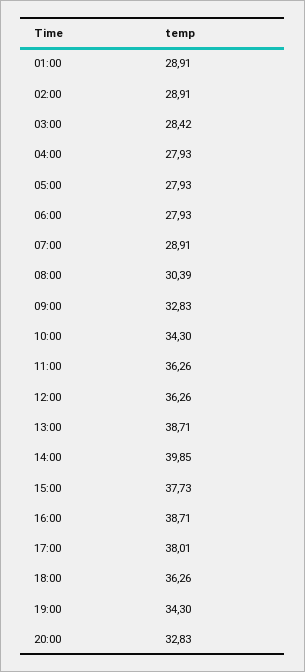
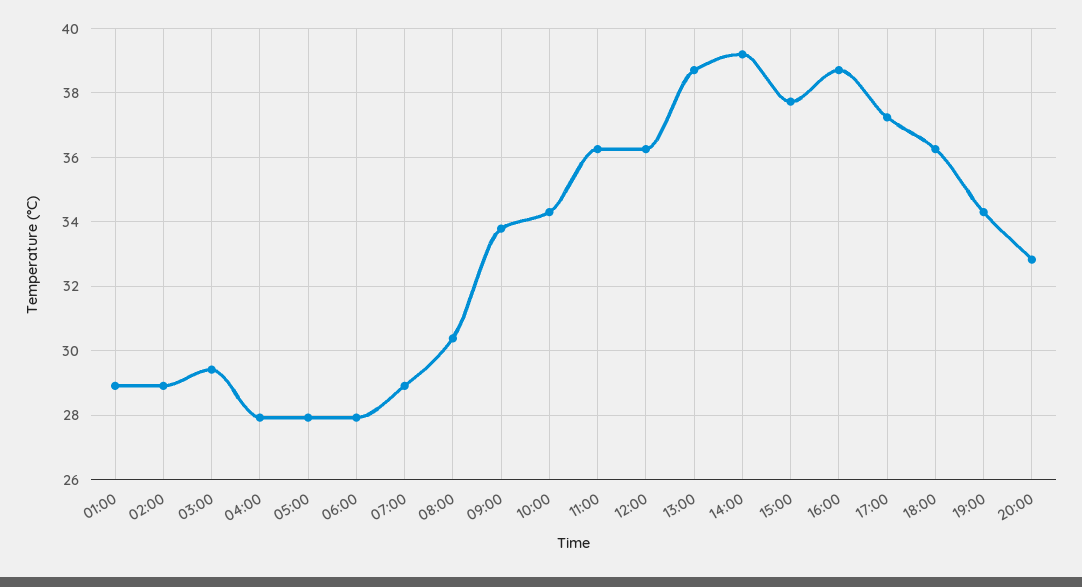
  {
    "01:00": 28.91,
    "02:00": 28.91,
-   "03:00": 28.42,
+   "03:00": 29.4,
    "04:00": 27.93,
    "05:00": 27.93,
    "06:00": 27.93,
    "07:00": 28.91,
    "08:00": 30.39,
-   "09:00": 32.83,
+   "09:00": 33.8,
    "10:00": 34.3,
    "11:00": 36.26,
    "12:00": 36.26,
    "13:00": 38.71,
-   "14:00": 39.85,
+   "14:00": 39.2,
    "15:00": 37.73,
    "16:00": 38.71,
-   "17:00": 38.01,
+   "17:00": 37.2,
    "18:00": 36.26,
    "19:00": 34.3,
    "20:00": 32.83
  }

